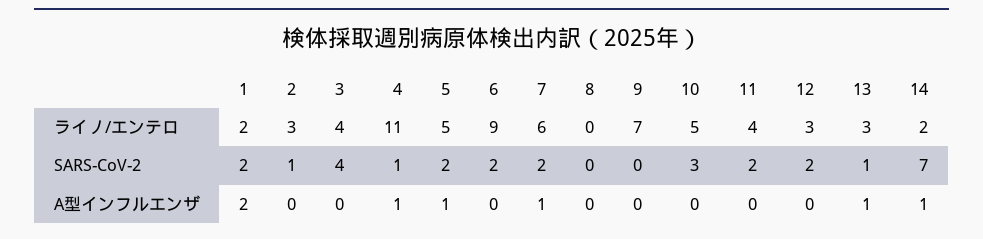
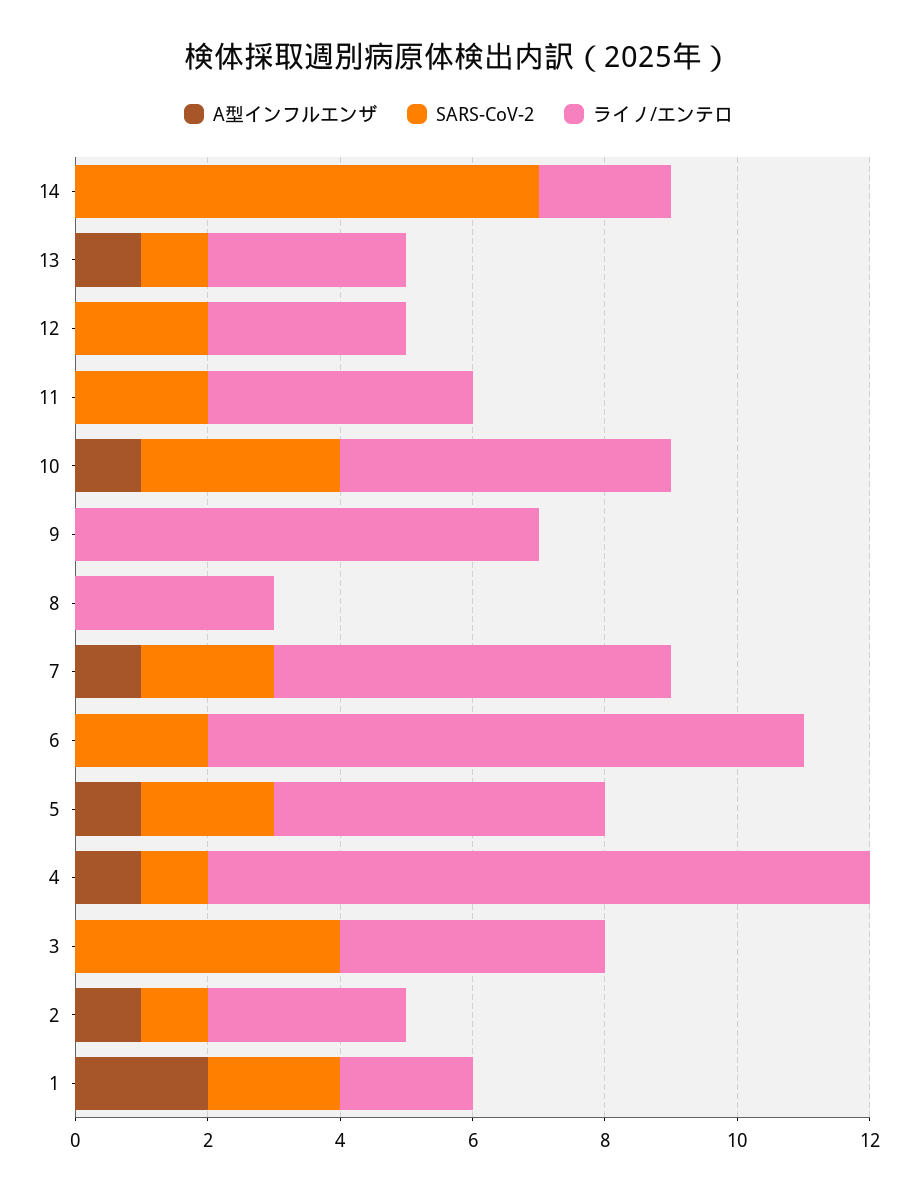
  {
    "ライノ/エンテロ": {
      "1": 2,
      "2": 3,
      "3": 4,
-     "4": 11,
+     "4": 10,
      "5": 5,
      "6": 9,
      "7": 6,
-     "8": 0,
+     "8": 3,
      "9": 7,
      "10": 5,
      "11": 4,
      "12": 3,
      "13": 3,
      "14": 2
    },
    "SARS-CoV-2": {
      "1": 2,
      "2": 1,
      "3": 4,
      "4": 1,
      "5": 2,
      "6": 2,
      "7": 2,
      "8": 0,
      "9": 0,
      "10": 3,
      "11": 2,
      "12": 2,
      "13": 1,
      "14": 7
    },
    "A型インフルエンザ": {
      "1": 2,
-     "2": 0,
+     "2": 1,
      "3": 0,
      "4": 1,
      "5": 1,
      "6": 0,
      "7": 1,
      "8": 0,
      "9": 0,
-     "10": 0,
+     "10": 1,
      "11": 0,
      "12": 0,
      "13": 1,
-     "14": 1
+     "14": 0
    }
  }

